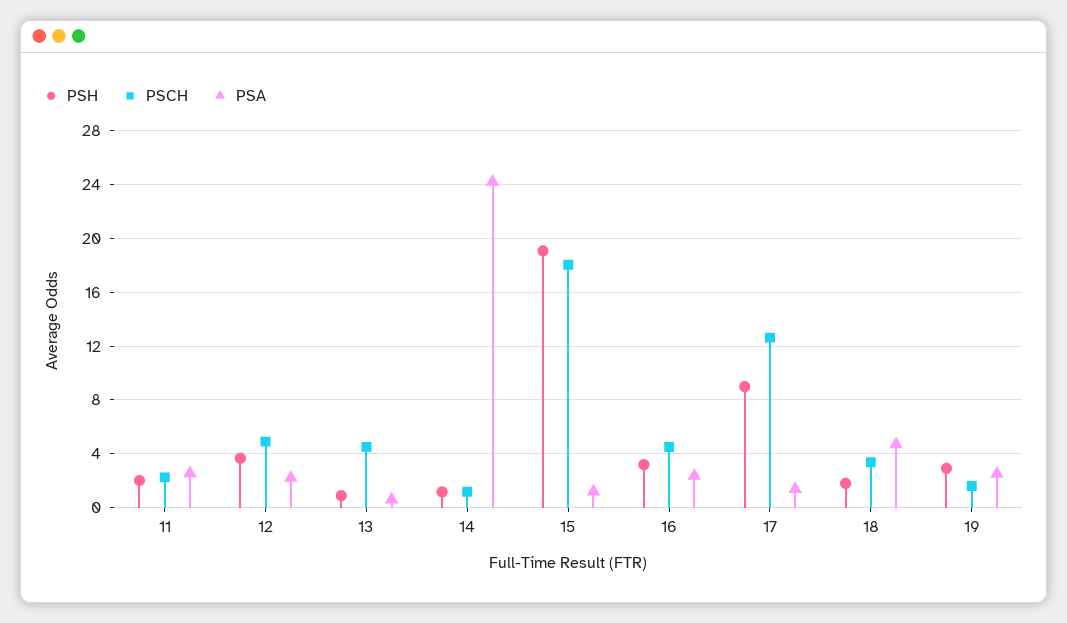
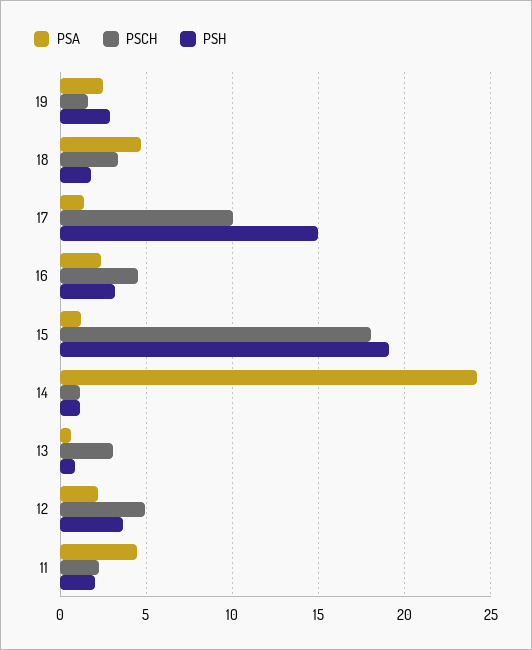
  {
    "PSH": {
      "11": 2,
      "12": 3.5,
      "13": 1,
      "14": 1,
      "15": 19,
      "16": 3,
-     "17": 9,
+     "17": 15,
      "18": 2,
      "19": 3
    },
    "PSCH": {
      "11": 2,
      "12": 5,
-     "13": 4.5,
+     "13": 3,
      "14": 1,
      "15": 18,
      "16": 4.5,
-     "17": 12.5,
+     "17": 10,
      "18": 3.5,
      "19": 1.5
    },
    "PSA": {
-     "11": 2.5,
+     "11": 4.5,
      "12": 2,
      "13": 0.5,
      "14": 24,
      "15": 1,
      "16": 2.5,
      "17": 1.5,
      "18": 4.5,
      "19": 2.5
    }
  }

